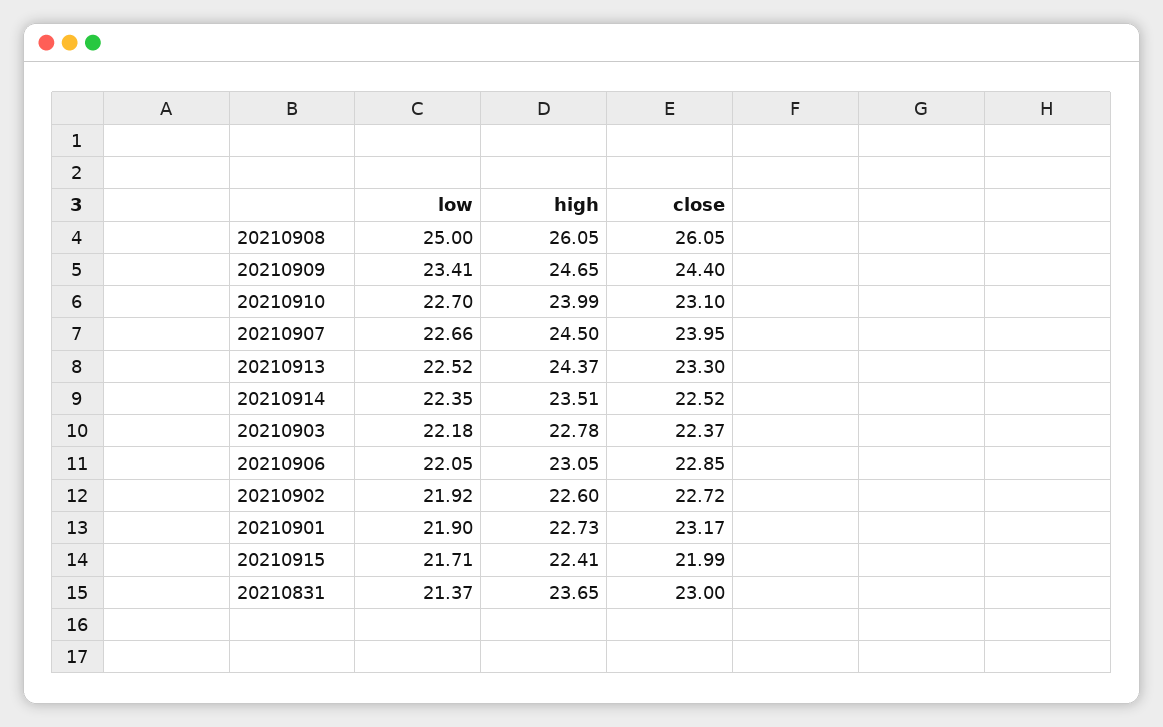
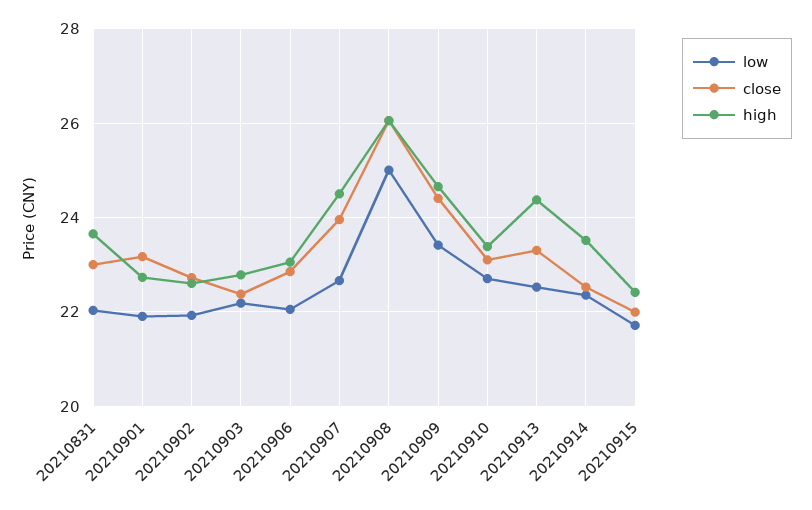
  {
    "low": {
      "20210908": 25,
      "20210909": 23.41,
      "20210910": 22.7,
      "20210907": 22.66,
      "20210913": 22.52,
      "20210914": 22.35,
      "20210903": 22.18,
      "20210906": 22.05,
      "20210902": 21.92,
      "20210901": 21.9,
      "20210915": 21.71,
-     "20210831": 21.37
+     "20210831": 22
    },
    "high": {
      "20210908": 26.05,
      "20210909": 24.65,
-     "20210910": 23.99,
+     "20210910": 23.4,
      "20210907": 24.5,
      "20210913": 24.37,
      "20210914": 23.51,
      "20210903": 22.78,
      "20210906": 23.05,
      "20210902": 22.6,
      "20210901": 22.73,
      "20210915": 22.41,
      "20210831": 23.65
    },
    "close": {
      "20210908": 26.05,
      "20210909": 24.4,
      "20210910": 23.1,
      "20210907": 23.95,
      "20210913": 23.3,
      "20210914": 22.52,
      "20210903": 22.37,
      "20210906": 22.85,
      "20210902": 22.72,
      "20210901": 23.17,
      "20210915": 21.99,
      "20210831": 23
    }
  }

